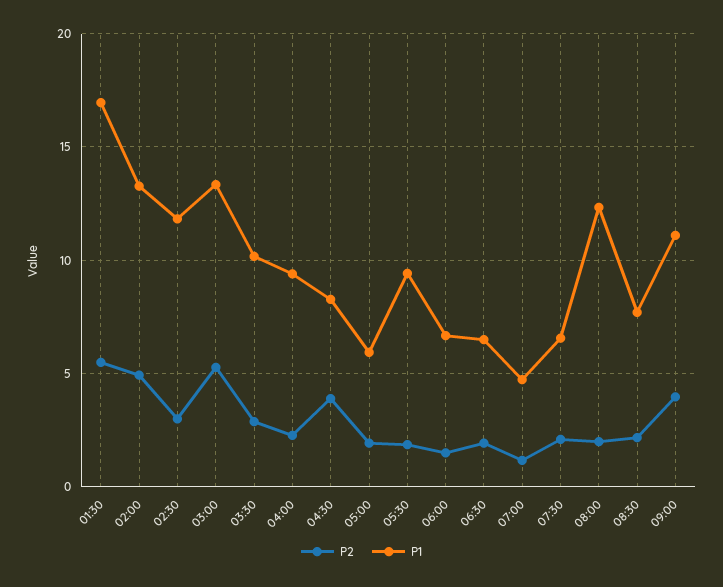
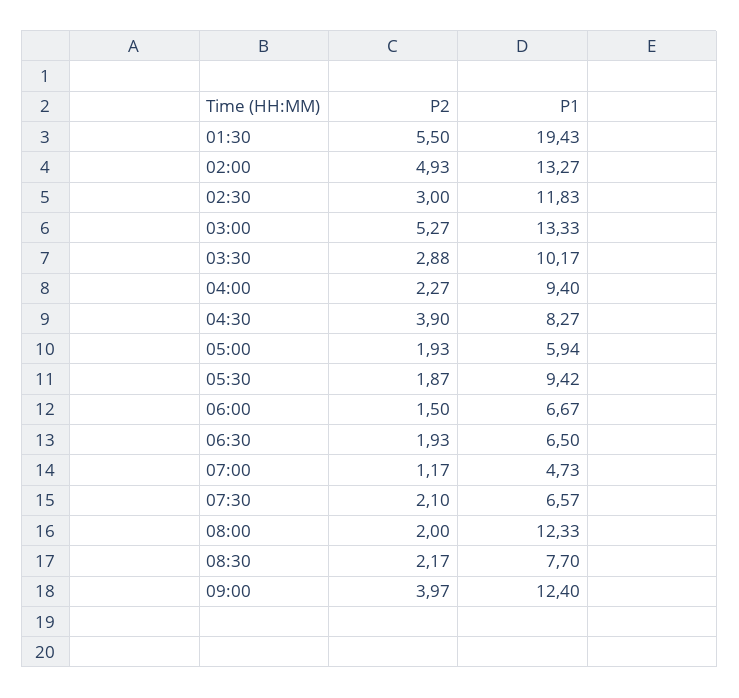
  {
    "P2": {
      "01:30": 5.5,
      "02:00": 4.93,
      "02:30": 3,
      "03:00": 5.27,
      "03:30": 2.88,
      "04:00": 2.27,
      "04:30": 3.9,
      "05:00": 1.93,
      "05:30": 1.87,
      "06:00": 1.5,
      "06:30": 1.93,
      "07:00": 1.17,
      "07:30": 2.1,
      "08:00": 2,
      "08:30": 2.17,
      "09:00": 3.97
    },
    "P1": {
-     "01:30": 17,
+     "01:30": 19.43,
      "02:00": 13.27,
      "02:30": 11.83,
      "03:00": 13.33,
      "03:30": 10.17,
      "04:00": 9.4,
      "04:30": 8.27,
      "05:00": 5.94,
      "05:30": 9.42,
      "06:00": 6.67,
      "06:30": 6.5,
      "07:00": 4.73,
      "07:30": 6.57,
      "08:00": 12.33,
      "08:30": 7.7,
-     "09:00": 11
+     "09:00": 12.4
    }
  }

